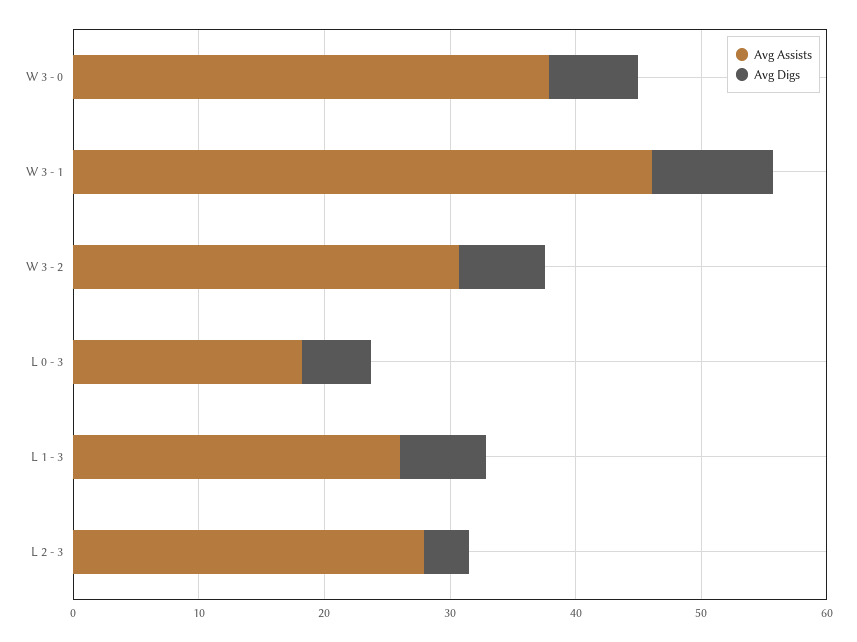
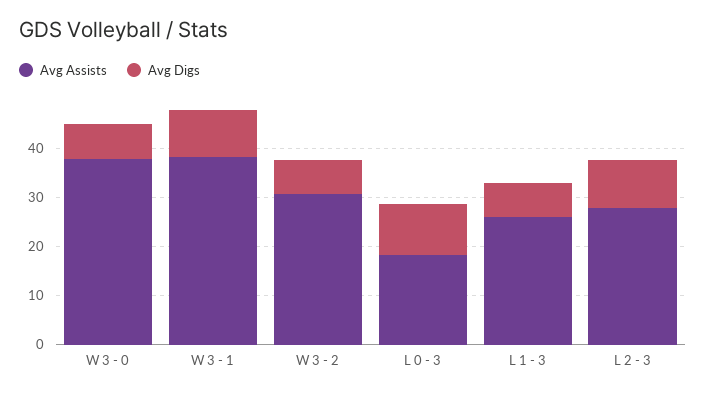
  {
    "Avg Assists": {
      "W 3 - 0": 38,
-     "W 3 - 1": 46,
+     "W 3 - 1": 38,
      "W 3 - 2": 30,
      "L 0 - 3": 18,
      "L 1 - 3": 26,
      "L 2 - 3": 28
    },
    "Avg Digs": {
      "W 3 - 0": 8,
      "W 3 - 1": 10,
      "W 3 - 2": 6,
-     "L 0 - 3": 6,
+     "L 0 - 3": 10,
      "L 1 - 3": 6,
-     "L 2 - 3": 4
+     "L 2 - 3": 10
    }
  }

